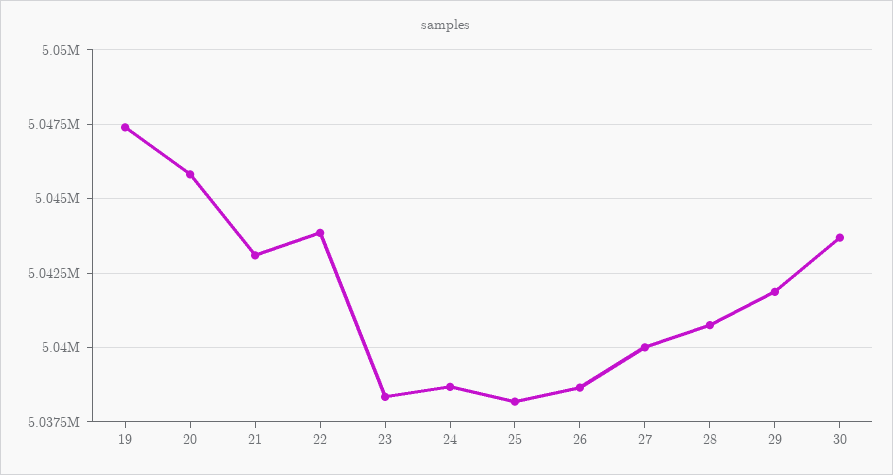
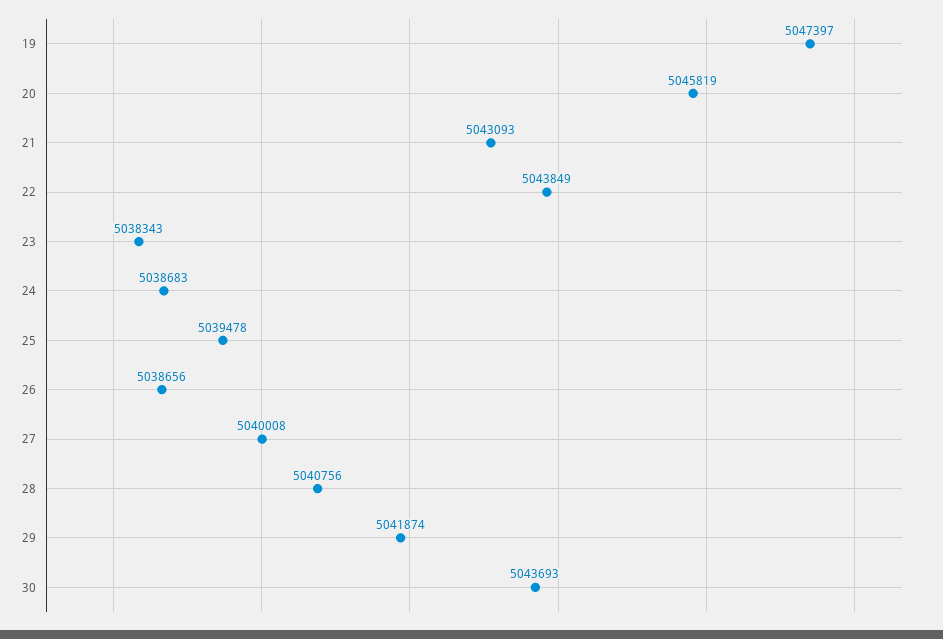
  {
    "19": 5047397,
    "20": 5045819,
    "21": 5043093,
    "22": 5043849,
    "23": 5038343,
    "24": 5038683,
-   "25": 5038250,
+   "25": 5039478,
    "26": 5038656,
    "27": 5040008,
    "28": 5040756,
    "29": 5041874,
    "30": 5043693
  }

